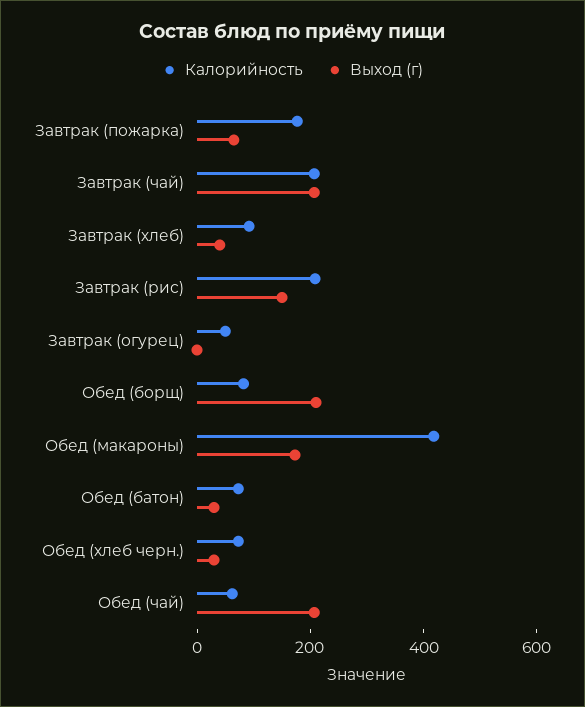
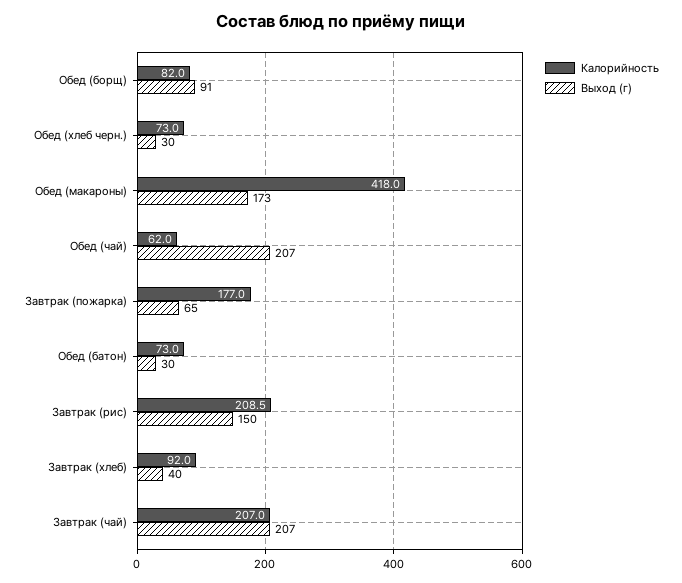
  {
    "Калорийность": {
      "Завтрак (пожарка)": 177,
      "Завтрак (чай)": 207,
      "Завтрак (хлеб)": 92,
      "Завтрак (рис)": 208.5,
-     "Завтрак (огурец)": 50,
      "Обед (борщ)": 82,
      "Обед (макароны)": 418,
      "Обед (батон)": 73,
      "Обед (хлеб черн.)": 73,
      "Обед (чай)": 62
    },
    "Выход (г)": {
      "Завтрак (пожарка)": 65,
      "Завтрак (чай)": 207,
      "Завтрак (хлеб)": 40,
      "Завтрак (рис)": 150,
-     "Завтрак (огурец)": 0,
-     "Обед (борщ)": 200,
+     "Обед (борщ)": 91,
      "Обед (макароны)": 173,
      "Обед (батон)": 30,
      "Обед (хлеб черн.)": 30,
      "Обед (чай)": 207
    }
  }

